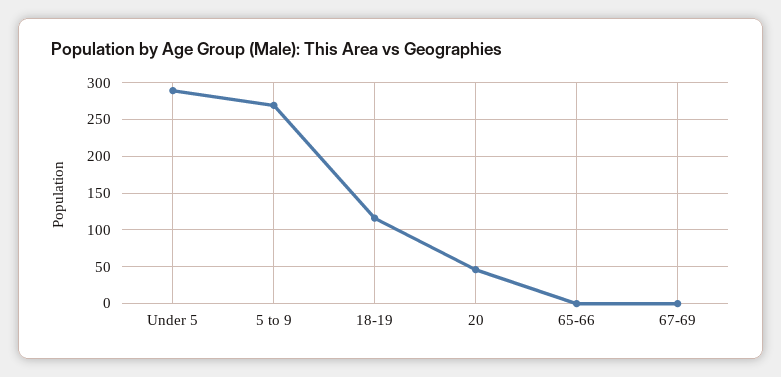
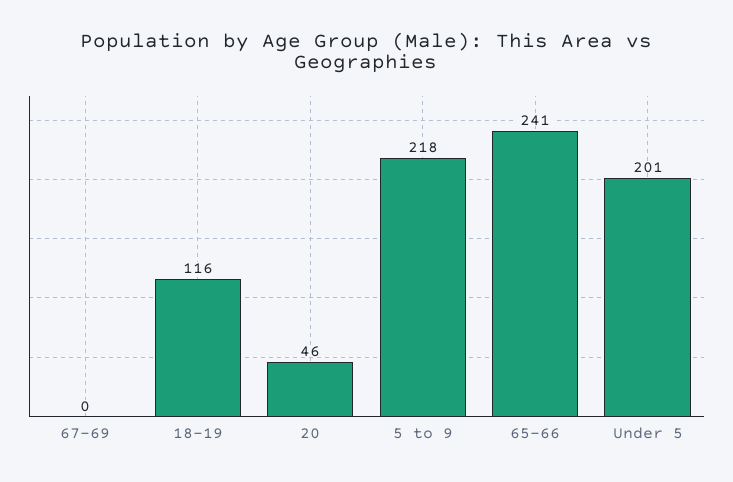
  {
-   "Under 5": 290,
+   "Under 5": 201,
-   "5 to 9": 270,
+   "5 to 9": 218,
    "18-19": 116,
    "20": 46,
-   "65-66": 0,
+   "65-66": 241,
    "67-69": 0
  }

